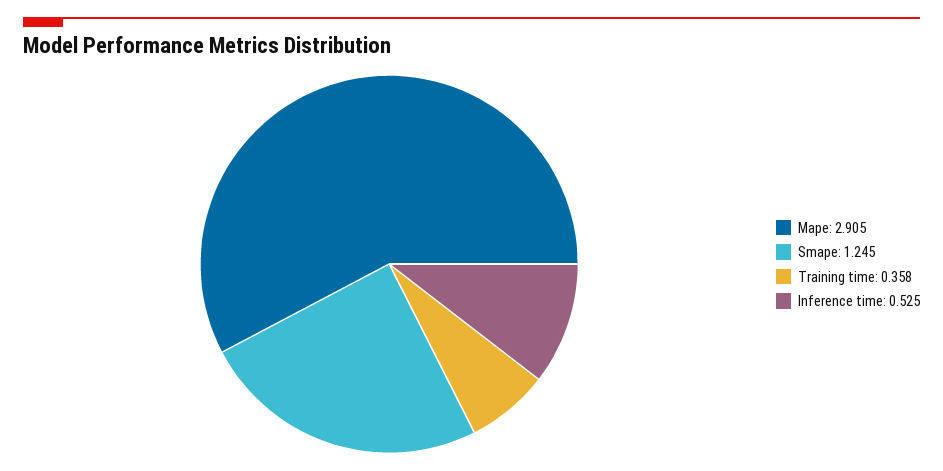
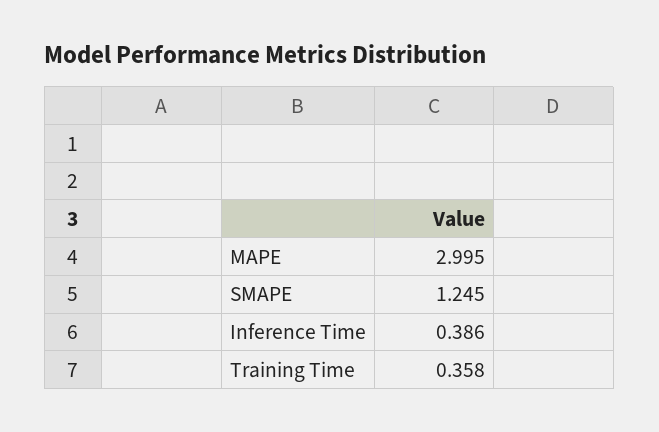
  {
-   "Mape": 2.905,
+   "Mape": 2.995,
    "Smape": 1.245,
    "Training time": 0.358,
-   "Inference time": 0.525
+   "Inference time": 0.386
  }

